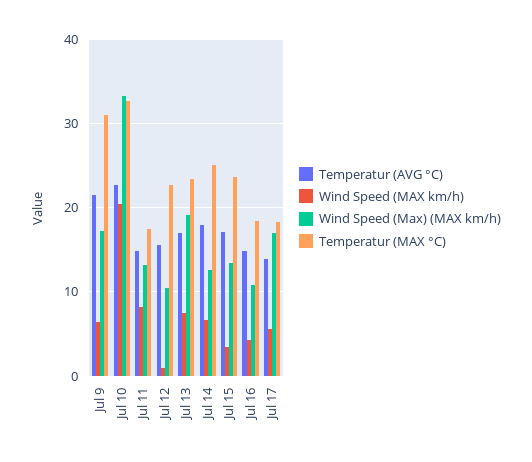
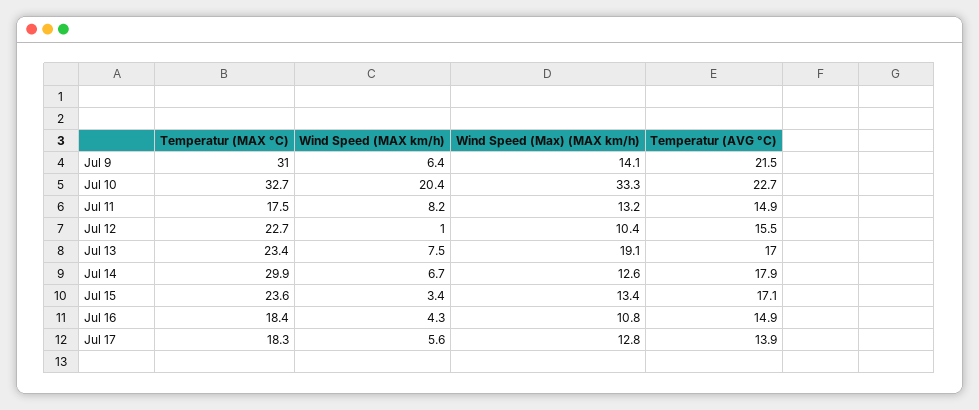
  {
    "Temperatur (AVG °C)": {
      "Jul 9": 21.5,
      "Jul 10": 22.7,
      "Jul 11": 14.9,
      "Jul 12": 15.5,
      "Jul 13": 17,
      "Jul 14": 17.9,
      "Jul 15": 17.1,
      "Jul 16": 14.9,
      "Jul 17": 13.9
    },
    "Wind Speed (MAX km/h)": {
      "Jul 9": 6.4,
      "Jul 10": 20.4,
      "Jul 11": 8.2,
      "Jul 12": 1,
      "Jul 13": 7.5,
      "Jul 14": 6.7,
      "Jul 15": 3.4,
      "Jul 16": 4.3,
      "Jul 17": 5.6
    },
    "Wind Speed (Max) (MAX km/h)": {
-     "Jul 9": 17,
+     "Jul 9": 14.1,
      "Jul 10": 33.3,
      "Jul 11": 13.2,
      "Jul 12": 10.4,
      "Jul 13": 19.1,
      "Jul 14": 12.6,
      "Jul 15": 13.4,
      "Jul 16": 10.8,
-     "Jul 17": 17
+     "Jul 17": 12.8
    },
    "Temperatur (MAX °C)": {
      "Jul 9": 31,
      "Jul 10": 32.7,
      "Jul 11": 17.5,
      "Jul 12": 22.7,
      "Jul 13": 23.4,
-     "Jul 14": 25,
+     "Jul 14": 29.9,
      "Jul 15": 23.6,
      "Jul 16": 18.4,
      "Jul 17": 18.3
    }
  }

